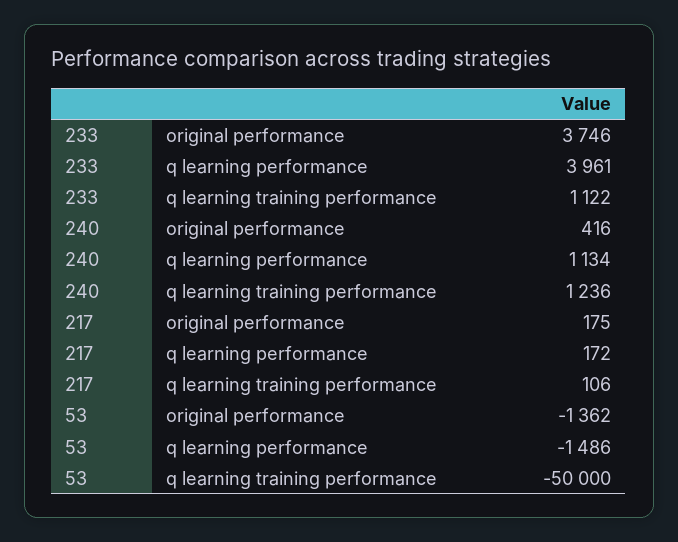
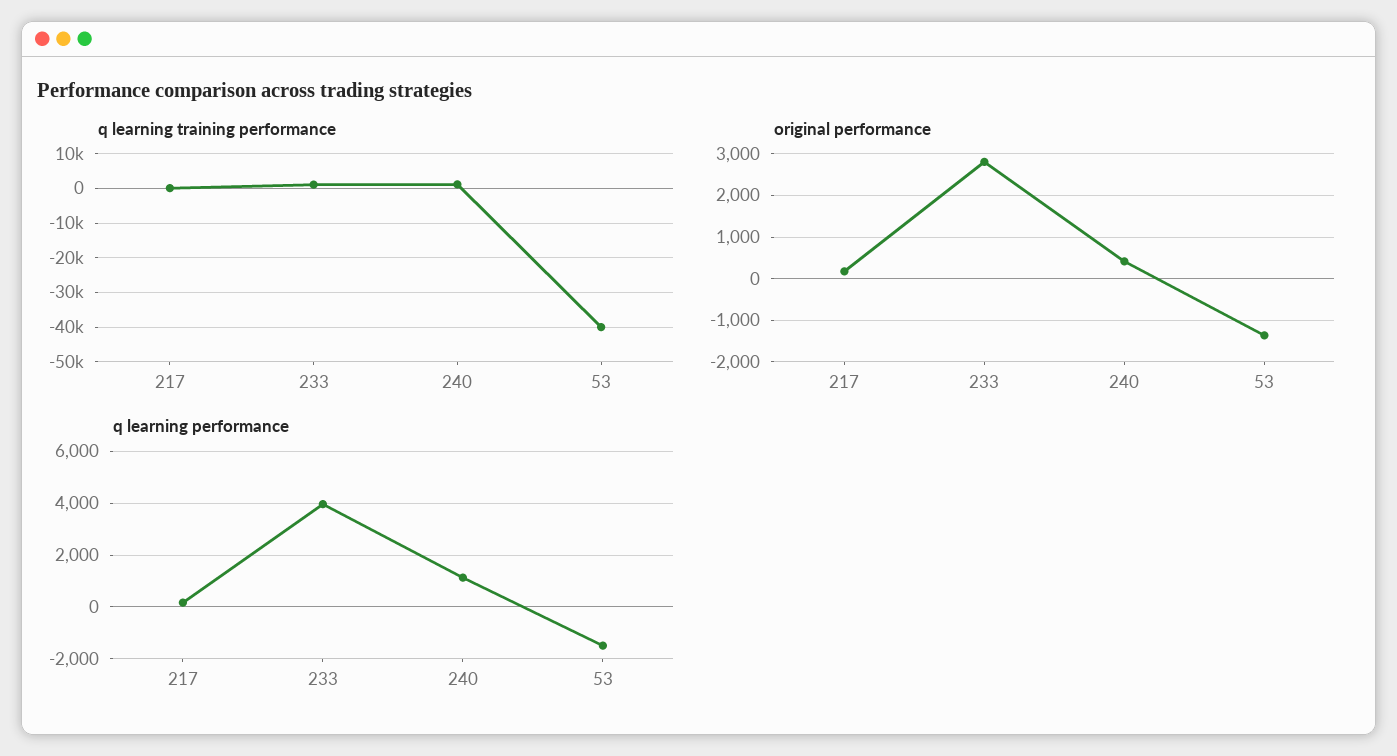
  {
    "original performance": {
-     "233": 3746,
+     "233": 2800,
      "240": 416,
      "217": 175,
      "53": -1362
    },
    "q learning performance": {
      "233": 3961,
      "240": 1134,
      "217": 172,
      "53": -1486
    },
    "q learning training performance": {
      "233": 1122,
      "240": 1236,
      "217": 106,
-     "53": -50000
+     "53": -40000
    }
  }

